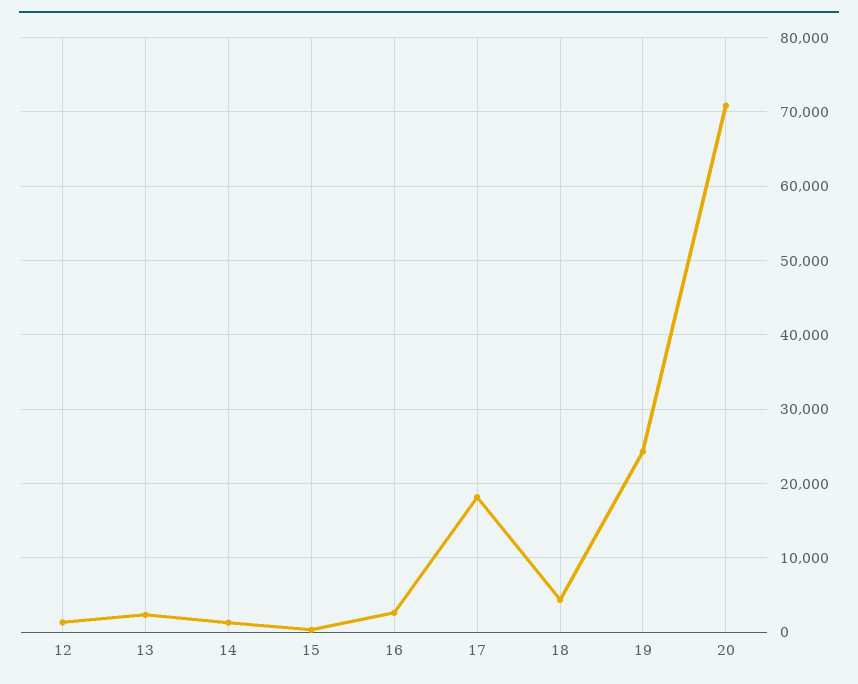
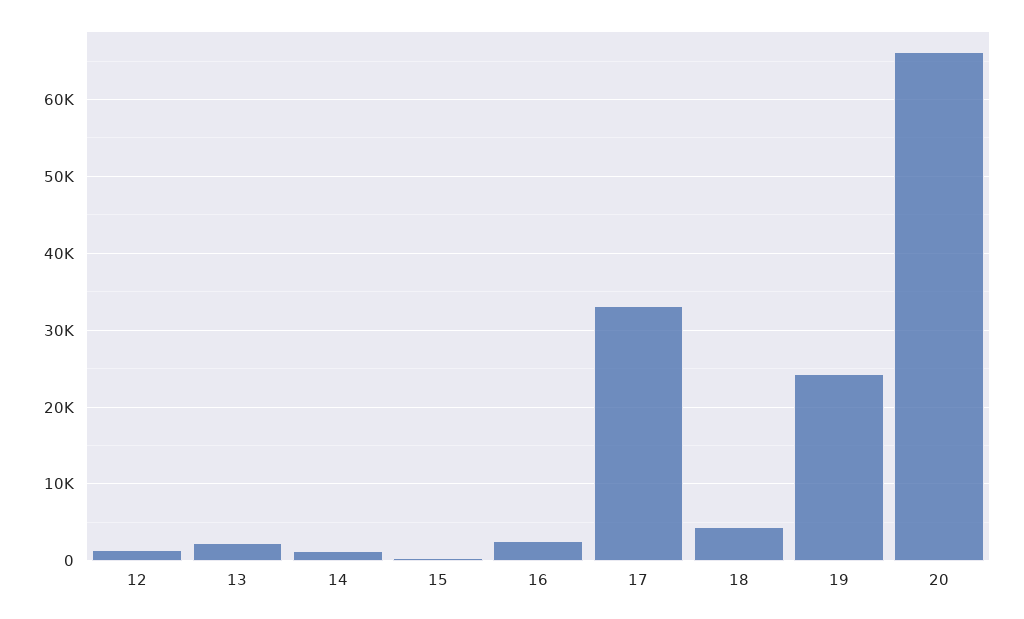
  {
    "12": 1000,
    "13": 2000,
    "14": 1000,
    "15": 0,
    "16": 3000,
-   "17": 18000,
+   "17": 33000,
    "18": 4000,
    "19": 24000,
-   "20": 71000
+   "20": 66000
  }

